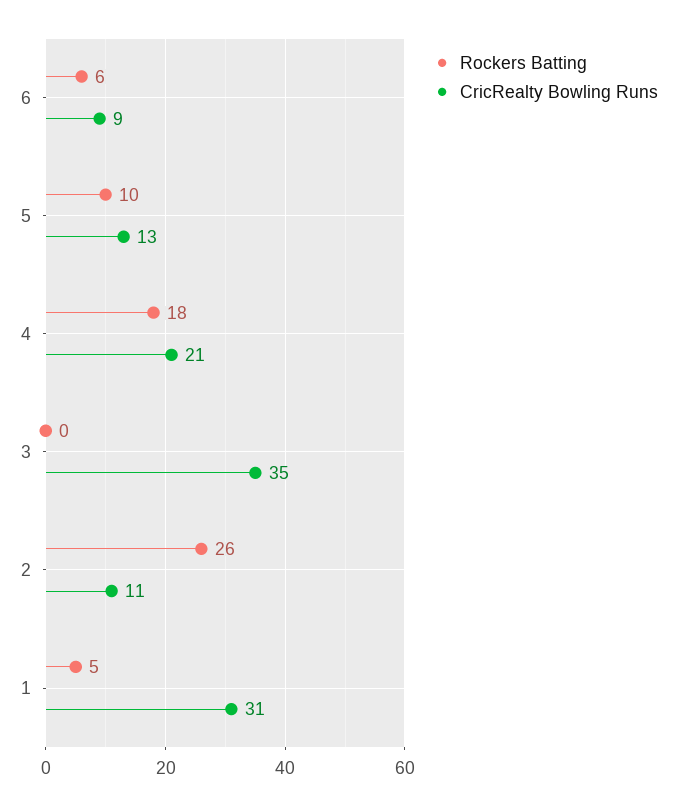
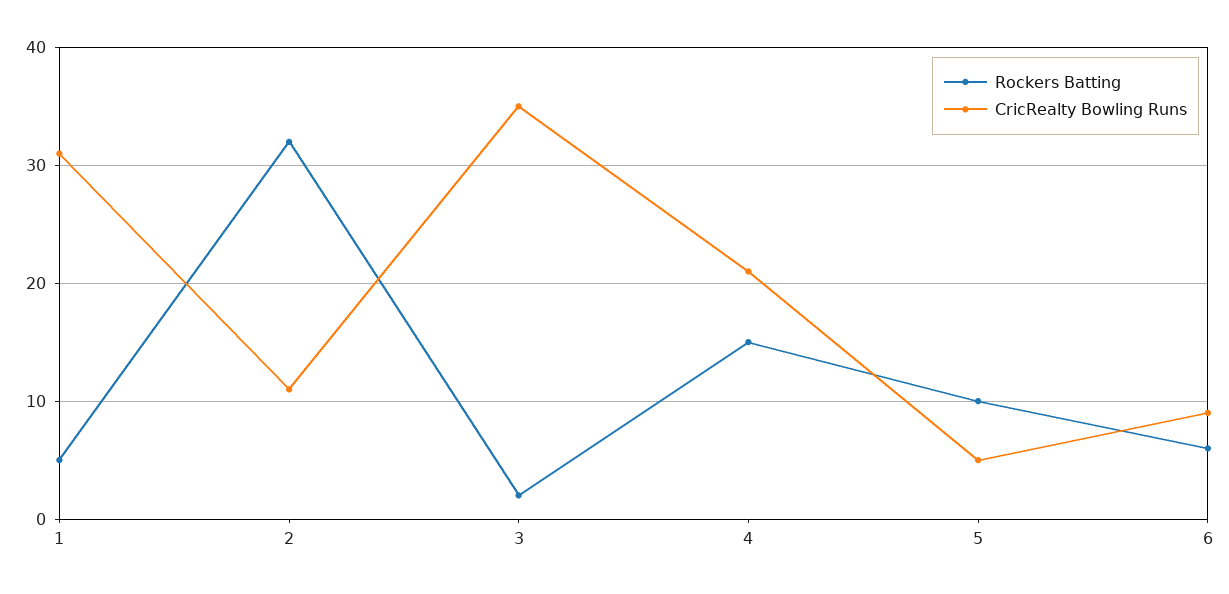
  {
    "Rockers Batting": {
      "6": 6,
      "5": 10,
-     "4": 18,
+     "4": 15,
-     "3": 0,
+     "3": 2,
-     "2": 26,
+     "2": 32,
      "1": 5
    },
    "CricRealty Bowling Runs": {
      "6": 9,
-     "5": 13,
+     "5": 5,
      "4": 21,
      "3": 35,
      "2": 11,
      "1": 31
    }
  }

